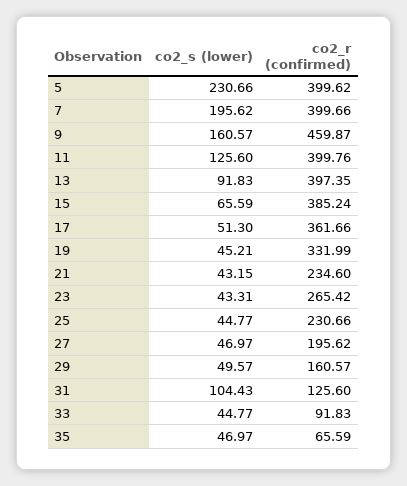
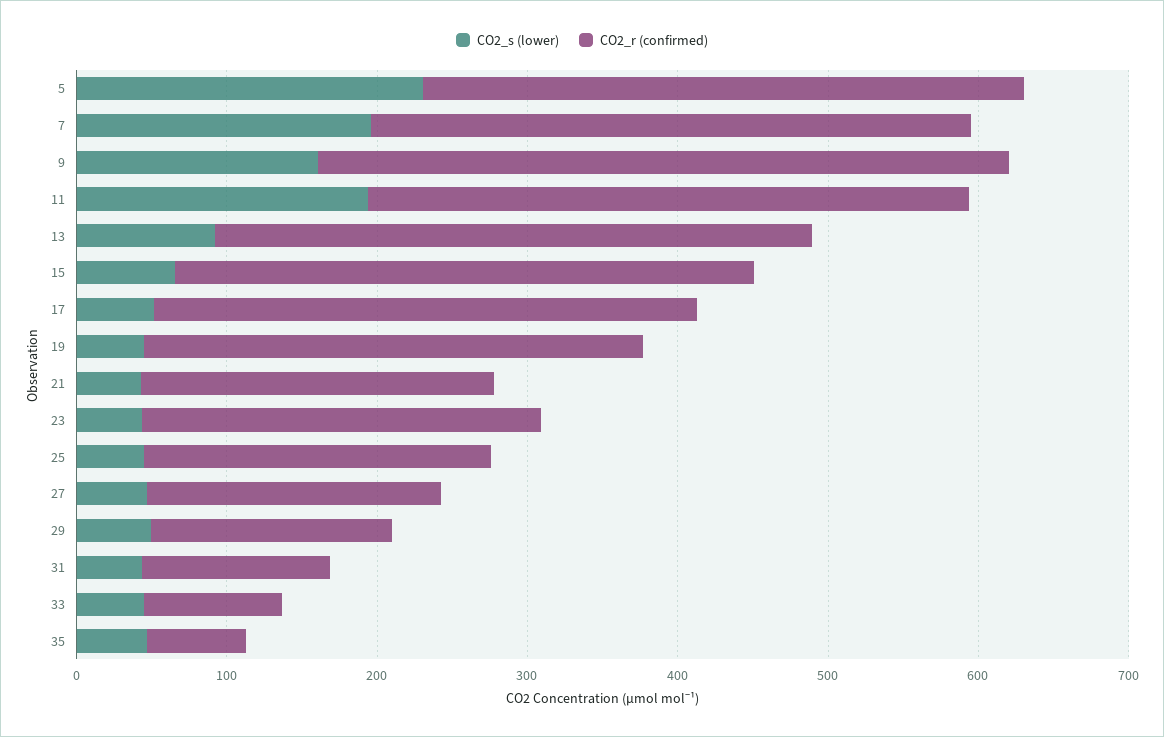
  {
    "co2_s (lower)": {
      "5": 230.66,
      "7": 195.62,
      "9": 160.57,
-     "11": 125.6,
+     "11": 200,
      "13": 91.83,
      "15": 65.59,
      "17": 51.3,
      "19": 45.21,
      "21": 43.15,
      "23": 43.31,
      "25": 44.77,
      "27": 46.97,
      "29": 49.57,
-     "31": 104.43,
+     "31": 40,
      "33": 44.77,
      "35": 46.97
    },
    "co2_r (confirmed)": {
      "5": 399.62,
      "7": 399.66,
      "9": 459.87,
      "11": 399.76,
      "13": 397.35,
      "15": 385.24,
      "17": 361.66,
      "19": 331.99,
      "21": 234.6,
      "23": 265.42,
      "25": 230.66,
      "27": 195.62,
      "29": 160.57,
      "31": 125.6,
      "33": 91.83,
      "35": 65.59
    }
  }

